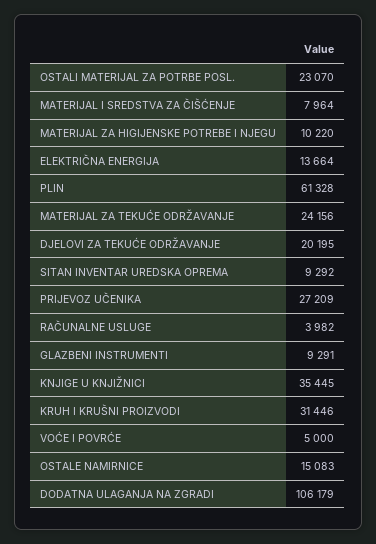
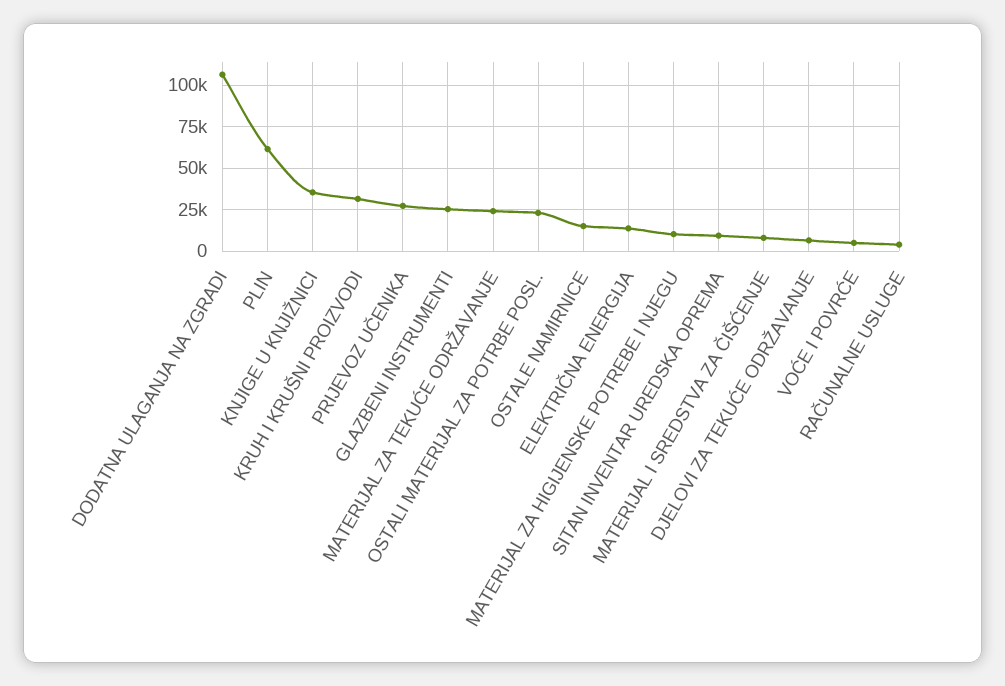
  {
    "OSTALI MATERIJAL ZA POTRBE POSL.": 23070,
    "MATERIJAL I SREDSTVA ZA ČIŠĆENJE": 7964,
    "MATERIJAL ZA HIGIJENSKE POTREBE I NJEGU": 10220,
    "ELEKTRIČNA ENERGIJA": 13664,
    "PLIN": 61328,
    "MATERIJAL ZA TEKUĆE ODRŽAVANJE": 24156,
-   "DJELOVI ZA TEKUĆE ODRŽAVANJE": 20195,
+   "DJELOVI ZA TEKUĆE ODRŽAVANJE": 5000,
    "SITAN INVENTAR UREDSKA OPREMA": 9292,
    "PRIJEVOZ UČENIKA": 27209,
    "RAČUNALNE USLUGE": 3982,
-   "GLAZBENI INSTRUMENTI": 9291,
+   "GLAZBENI INSTRUMENTI": 25000,
    "KNJIGE U KNJIŽNICI": 35445,
    "KRUH I KRUŠNI PROIZVODI": 31446,
    "VOĆE I POVRĆE": 5000,
    "OSTALE NAMIRNICE": 15083,
    "DODATNA ULAGANJA NA ZGRADI": 106179
  }

